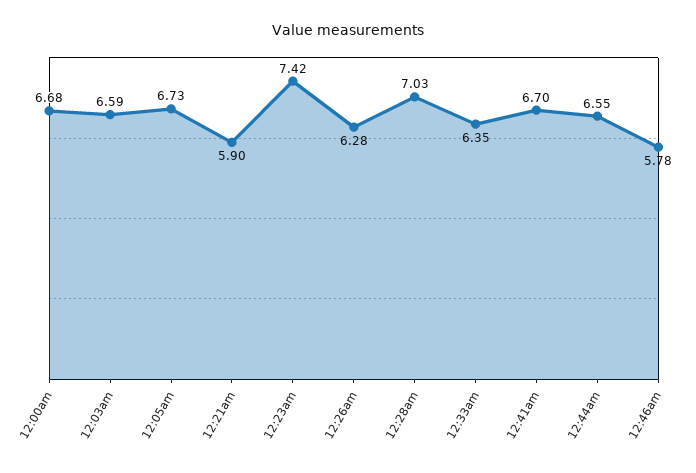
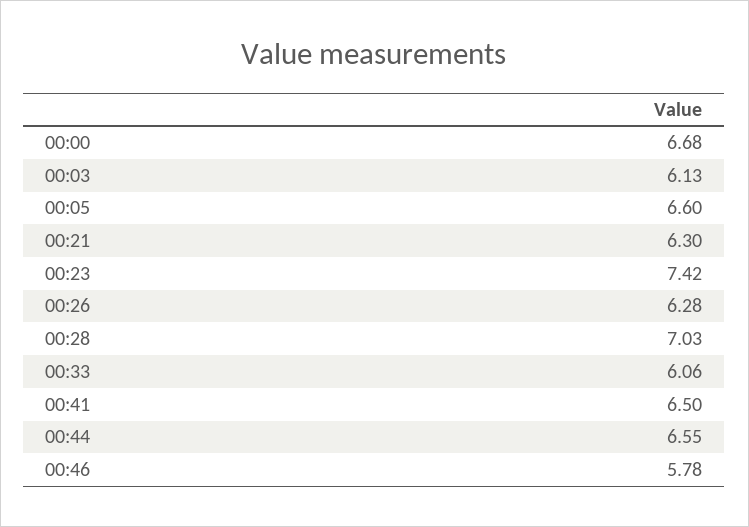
  {
    "12:00am": 6.68,
-   "12:03am": 6.59,
+   "12:03am": 6.13,
-   "12:05am": 6.73,
+   "12:05am": 6.6,
-   "12:21am": 5.9,
+   "12:21am": 6.3,
    "12:23am": 7.42,
    "12:26am": 6.28,
    "12:28am": 7.03,
-   "12:33am": 6.35,
+   "12:33am": 6.06,
-   "12:41am": 6.7,
+   "12:41am": 6.5,
    "12:44am": 6.55,
    "12:46am": 5.78
  }

